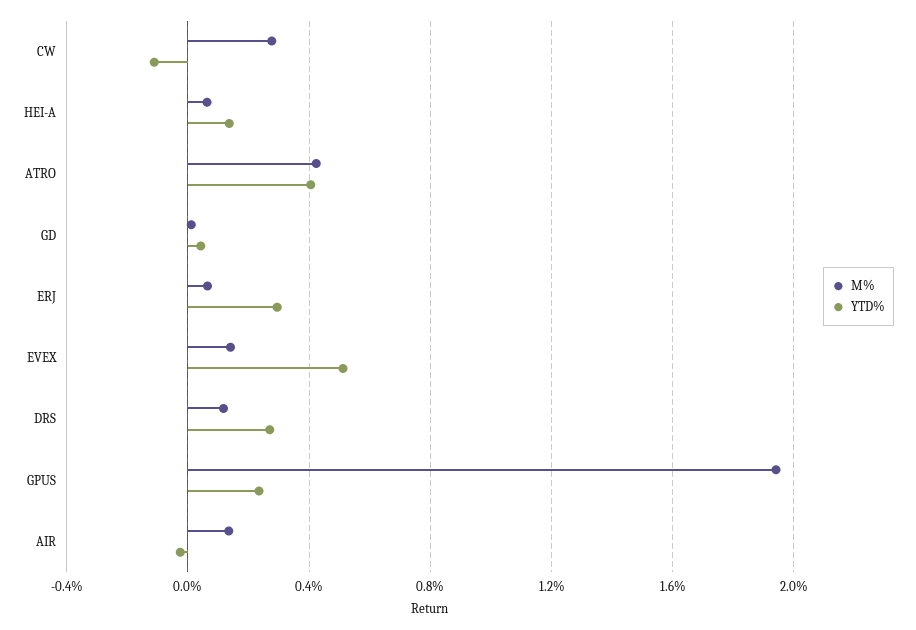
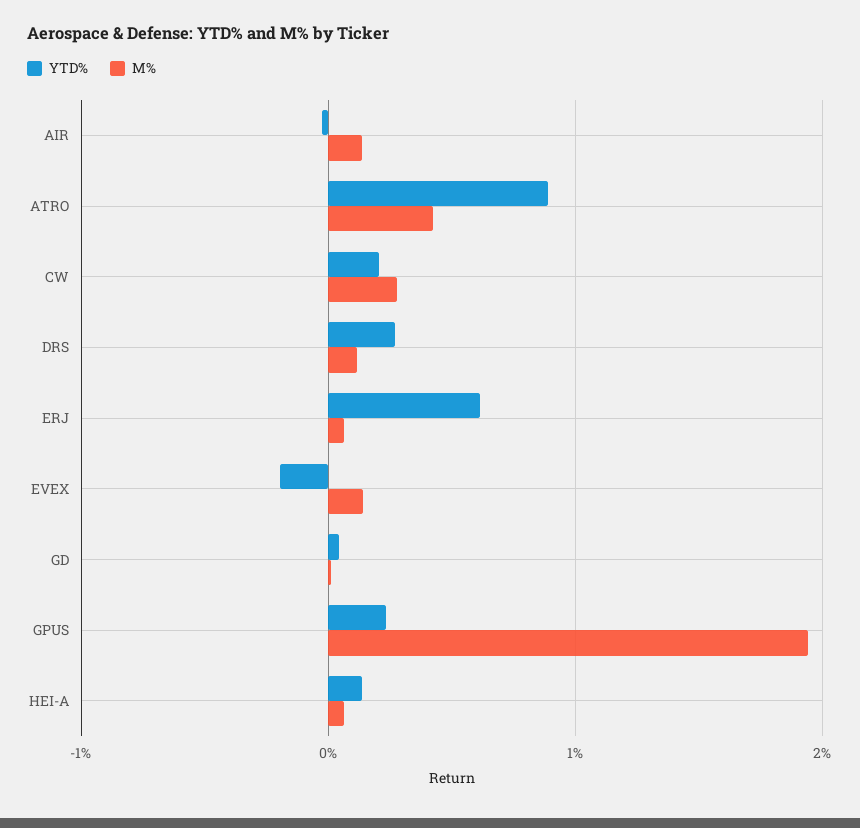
  {
    "M%": {
      "CW": 0.3,
      "HEI-A": 0.05,
      "ATRO": 0.4,
      "GD": 0,
      "ERJ": 0.05,
      "EVEX": 0.15,
      "DRS": 0.1,
      "GPUS": 1.95,
      "AIR": 0.15
    },
    "YTD%": {
-     "CW": -0.1,
+     "CW": 0.2,
      "HEI-A": 0.15,
-     "ATRO": 0.4,
+     "ATRO": 0.9,
      "GD": 0.05,
-     "ERJ": 0.3,
+     "ERJ": 0.6,
-     "EVEX": 0.5,
+     "EVEX": -0.2,
      "DRS": 0.25,
      "GPUS": 0.25,
      "AIR": 0
    }
  }

